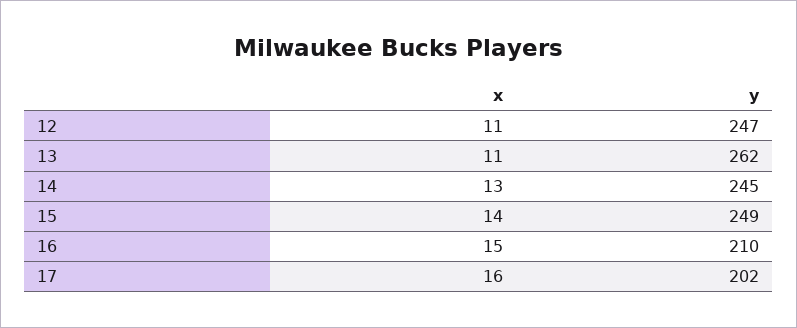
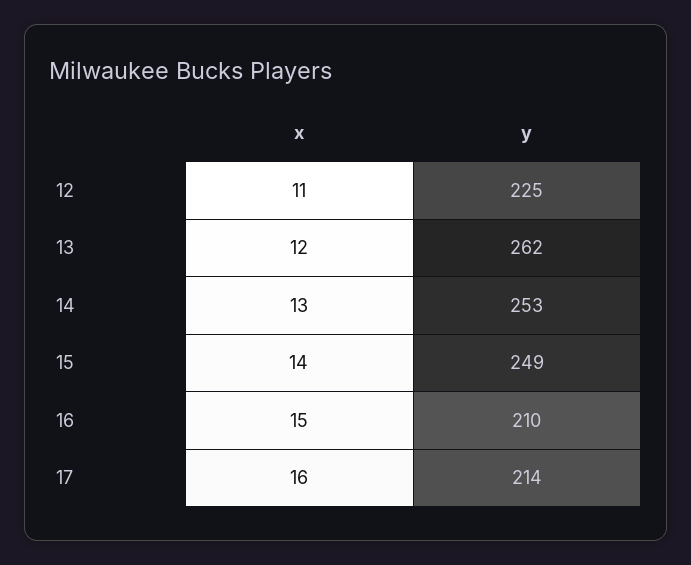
  {
    "x": {
      "12": 11,
-     "13": 11,
+     "13": 12,
      "14": 13,
      "15": 14,
      "16": 15,
      "17": 16
    },
    "y": {
-     "12": 247,
+     "12": 225,
      "13": 262,
-     "14": 245,
+     "14": 253,
      "15": 249,
      "16": 210,
-     "17": 202
+     "17": 214
    }
  }

